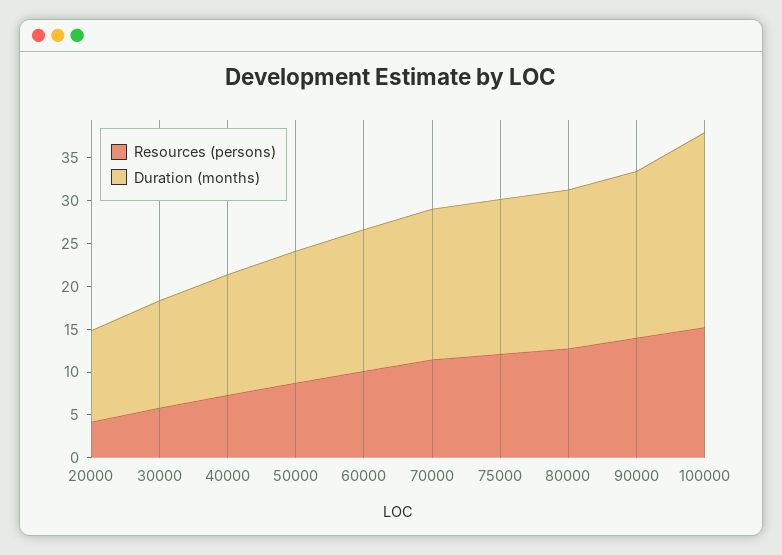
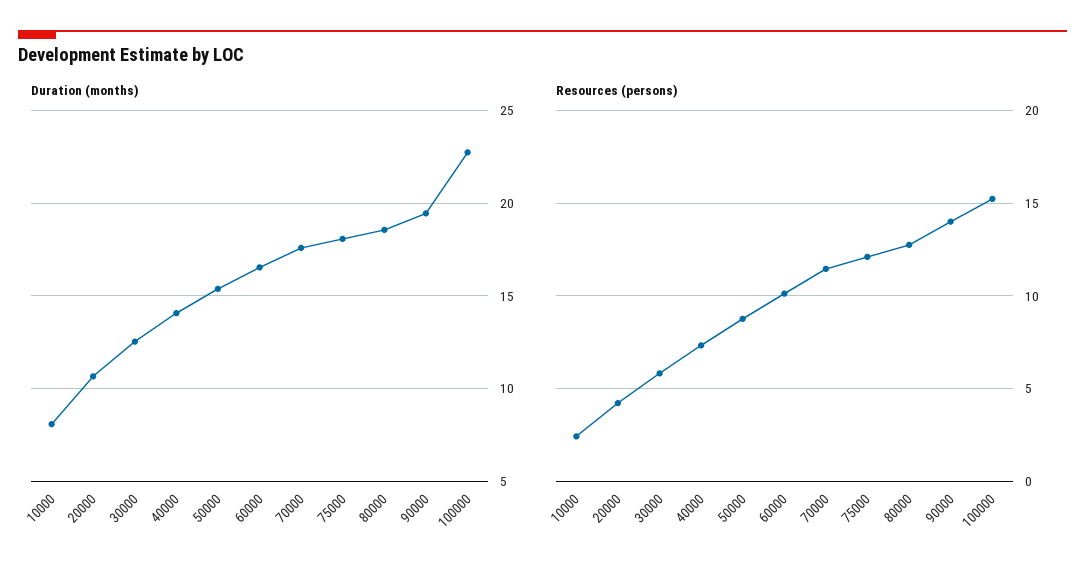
  {
    "Resources (persons)": {
      "20000": 4,
      "30000": 6,
      "40000": 7.5,
      "50000": 9,
      "60000": 10,
      "70000": 11.5,
      "75000": 12,
      "80000": 12.5,
      "90000": 14,
-     "100000": 15
+     "100000": 15,
+     "10000": 2.5
    },
    "Duration (months)": {
      "20000": 10.5,
      "30000": 12.5,
      "40000": 14,
      "50000": 15.5,
      "60000": 16.5,
      "70000": 17.5,
      "75000": 18,
      "80000": 18.5,
      "90000": 19.5,
-     "100000": 22.5
+     "100000": 22.5,
+     "10000": 8
    }
  }

